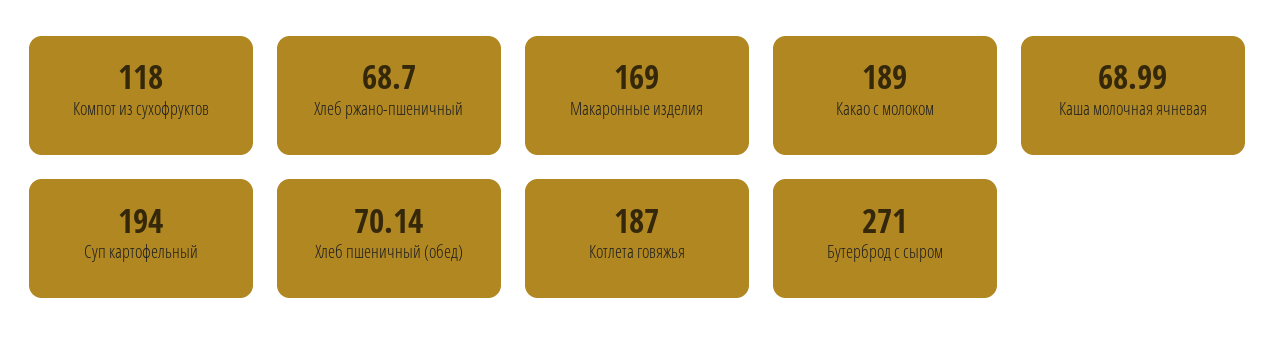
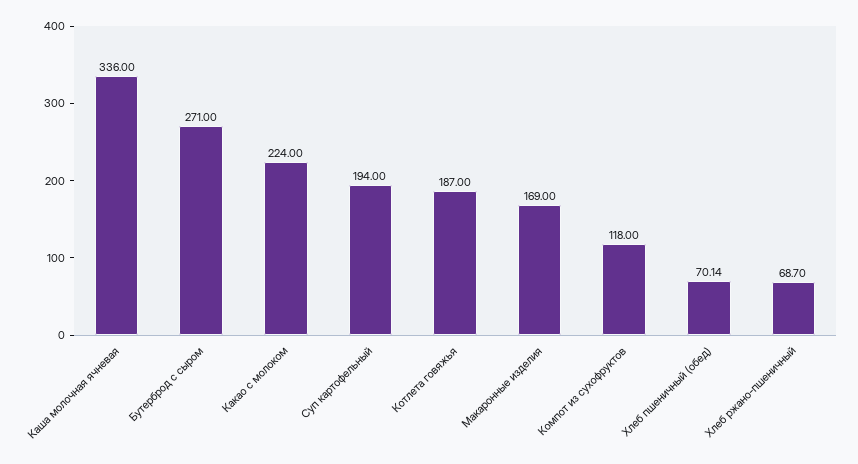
  {
    "Компот из сухофруктов": 118,
    "Хлеб ржано-пшеничный": 68.7,
    "Макаронные изделия": 169,
-   "Какао с молоком": 189,
+   "Какао с молоком": 224,
-   "Каша молочная ячневая": 68.99,
+   "Каша молочная ячневая": 336,
    "Суп картофельный": 194,
    "Хлеб пшеничный (обед)": 70.14,
    "Котлета говяжья": 187,
    "Бутерброд с сыром": 271
  }

